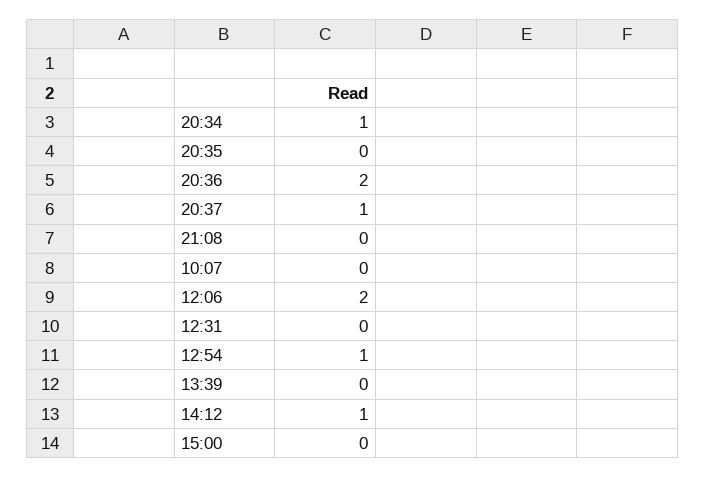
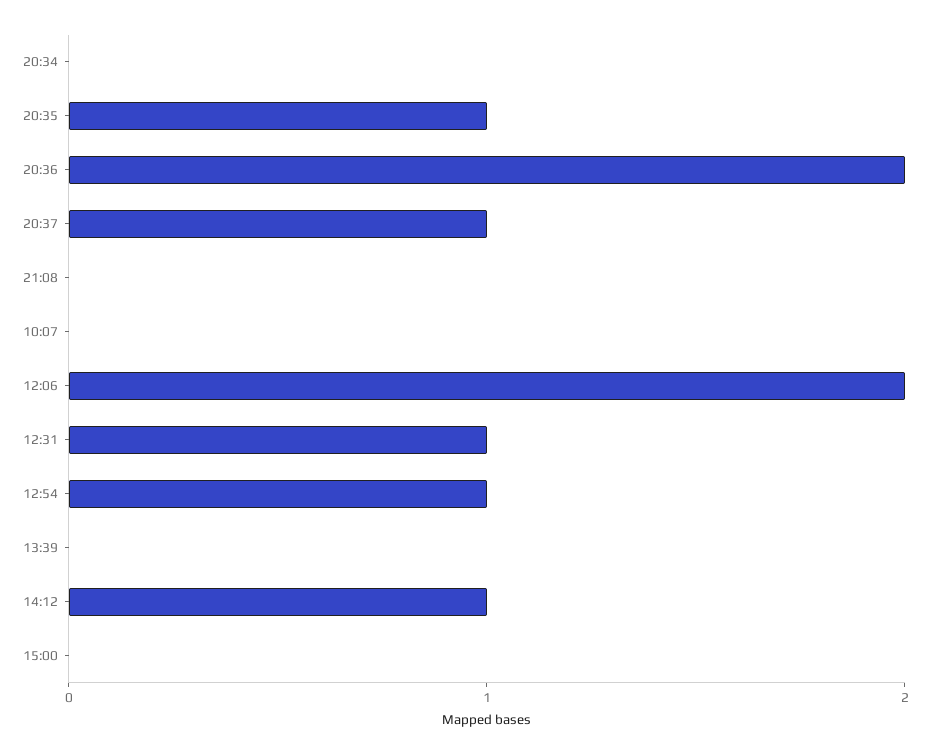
  {
-   "20:34": 1,
+   "20:34": 0,
-   "20:35": 0,
+   "20:35": 1,
    "20:36": 2,
    "20:37": 1,
    "21:08": 0,
    "10:07": 0,
    "12:06": 2,
-   "12:31": 0,
+   "12:31": 1,
    "12:54": 1,
    "13:39": 0,
    "14:12": 1,
    "15:00": 0
  }

